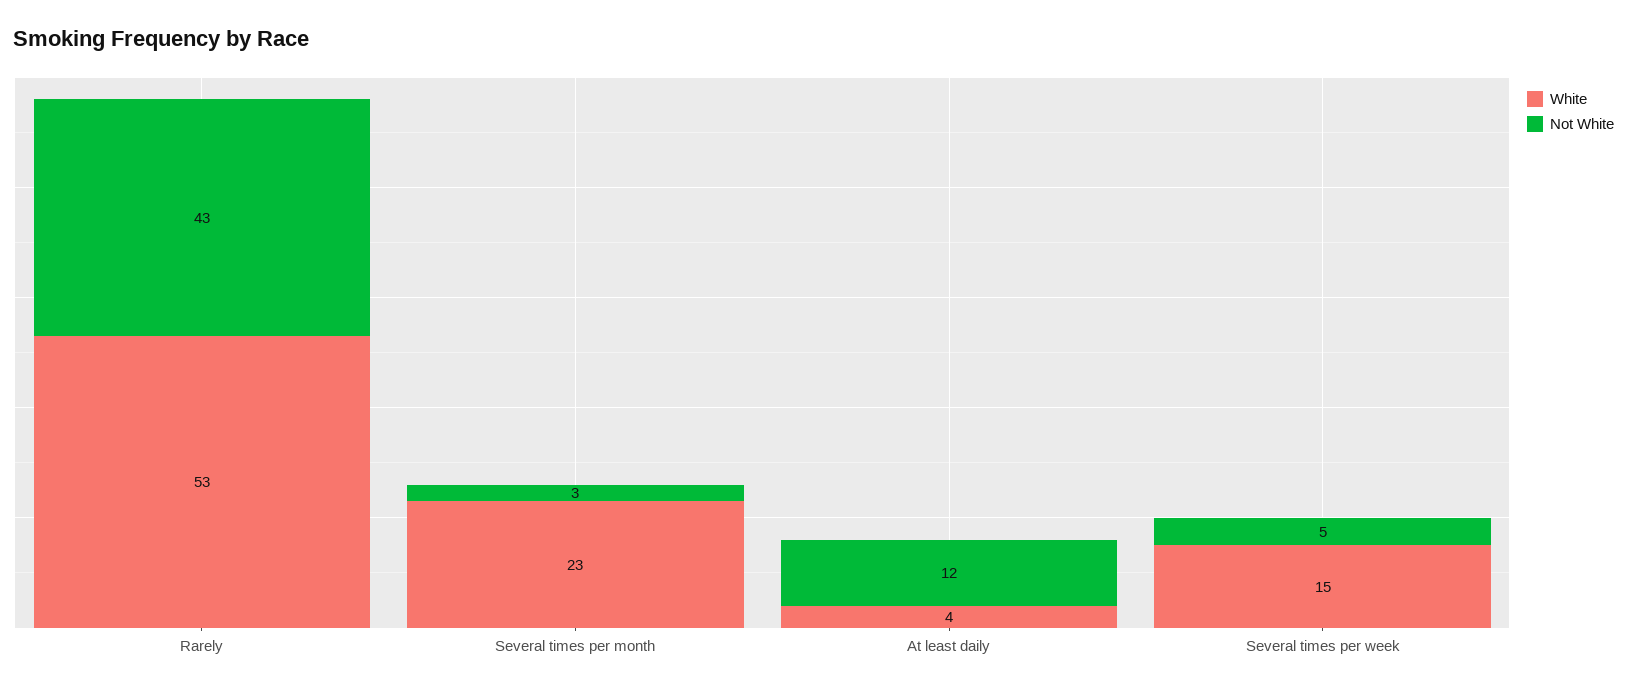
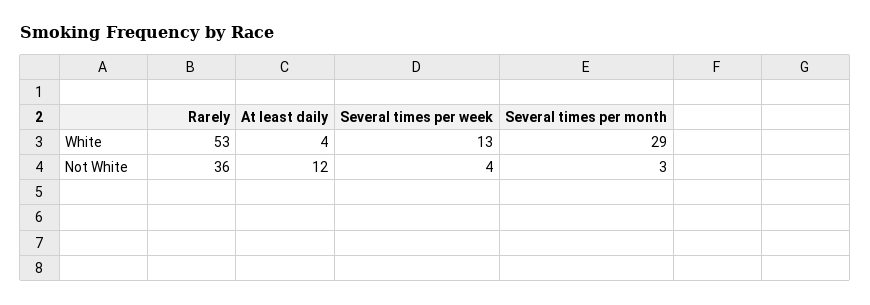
  {
    "White": {
      "Rarely": 53,
-     "Several times per month": 23,
+     "Several times per month": 29,
      "At least daily": 4,
-     "Several times per week": 15
+     "Several times per week": 13
    },
    "Not White": {
-     "Rarely": 43,
+     "Rarely": 36,
      "Several times per month": 3,
      "At least daily": 12,
-     "Several times per week": 5
+     "Several times per week": 4
    }
  }

